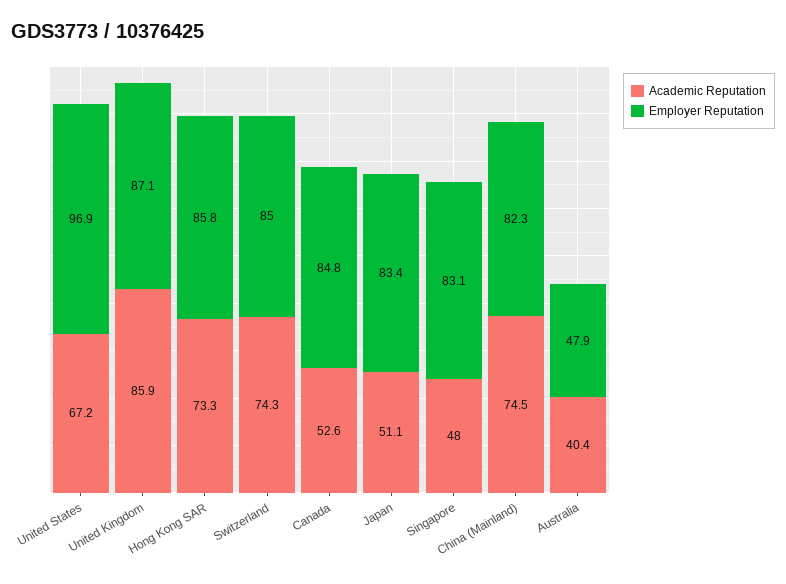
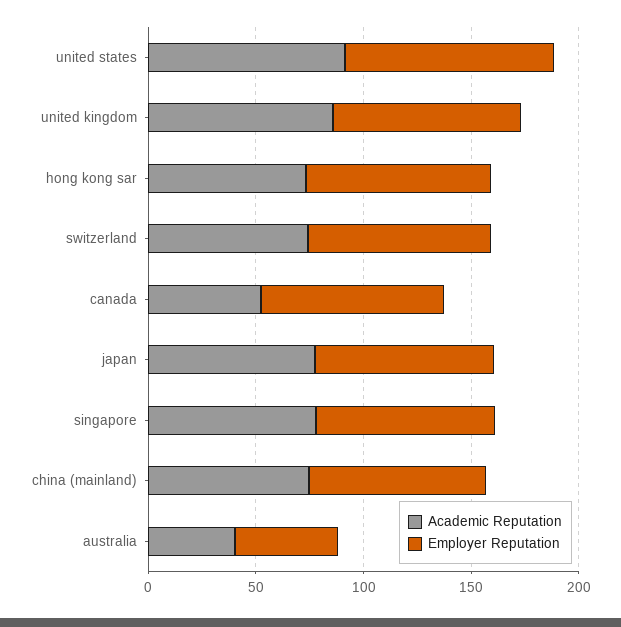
  {
    "Academic Reputation": {
-     "United States": 67.2,
+     "United States": 90,
      "United Kingdom": 85.9,
      "Hong Kong SAR": 73.3,
      "Switzerland": 74.3,
      "Canada": 52.6,
-     "Japan": 51.1,
+     "Japan": 80,
-     "Singapore": 48,
+     "Singapore": 80,
      "China (Mainland)": 74.5,
      "Australia": 40.4
    },
    "Employer Reputation": {
      "United States": 96.9,
      "United Kingdom": 87.1,
      "Hong Kong SAR": 85.8,
      "Switzerland": 85,
      "Canada": 84.8,
      "Japan": 83.4,
      "Singapore": 83.1,
      "China (Mainland)": 82.3,
      "Australia": 47.9
    }
  }

